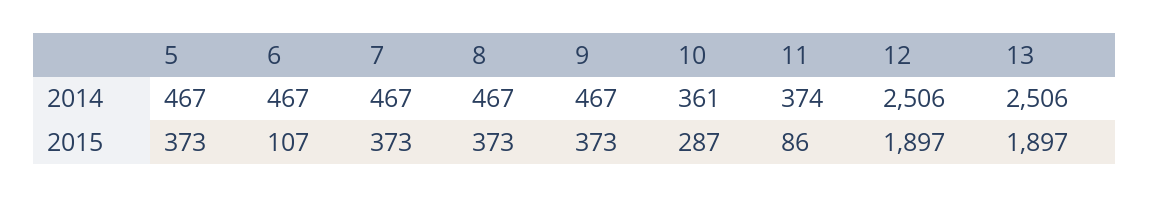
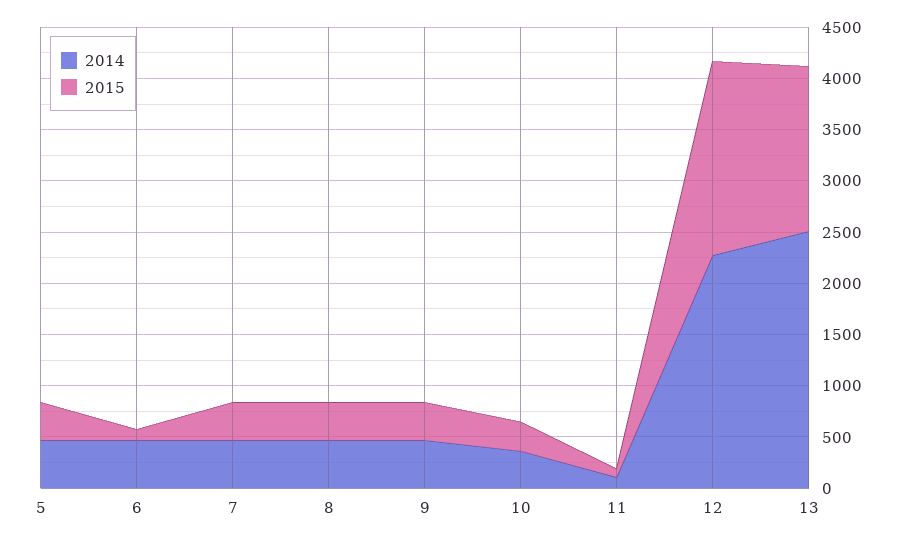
  {
    "2014": {
      "5": 467,
      "6": 467,
      "7": 467,
      "8": 467,
      "9": 467,
      "10": 361,
-     "11": 374,
+     "11": 100,
-     "12": 2506,
+     "12": 2300,
      "13": 2506
    },
    "2015": {
      "5": 373,
      "6": 107,
      "7": 373,
      "8": 373,
      "9": 373,
      "10": 287,
      "11": 86,
      "12": 1897,
-     "13": 1897
+     "13": 1600
    }
  }

